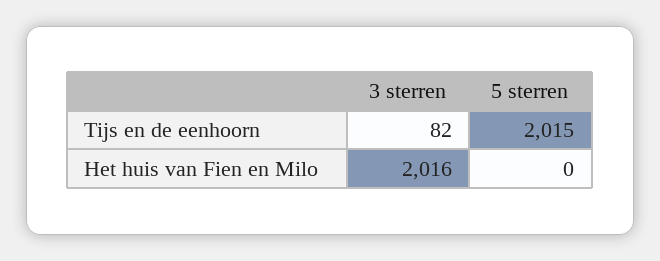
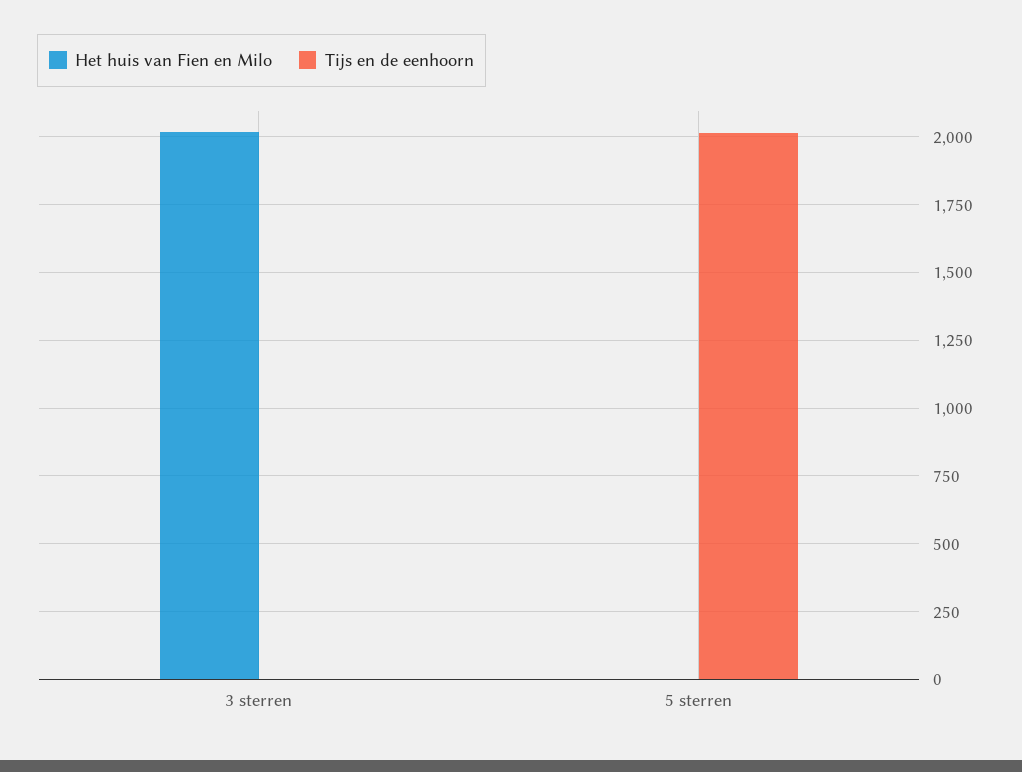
  {
    "Tijs en de eenhoorn": {
-     "3 sterren": 82,
+     "3 sterren": 0,
      "5 sterren": 2015
    },
    "Het huis van Fien en Milo": {
      "3 sterren": 2016,
      "5 sterren": 0
    }
  }

